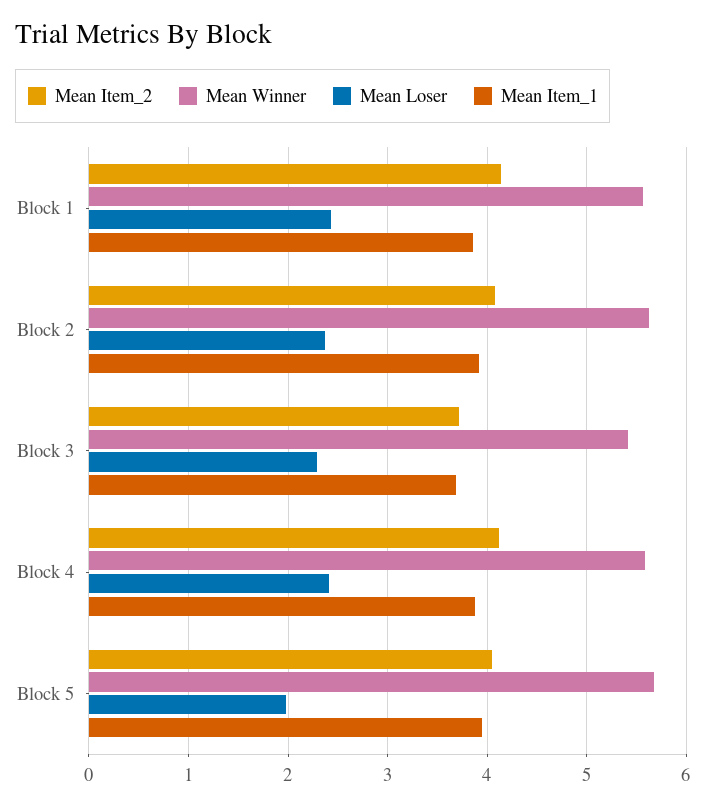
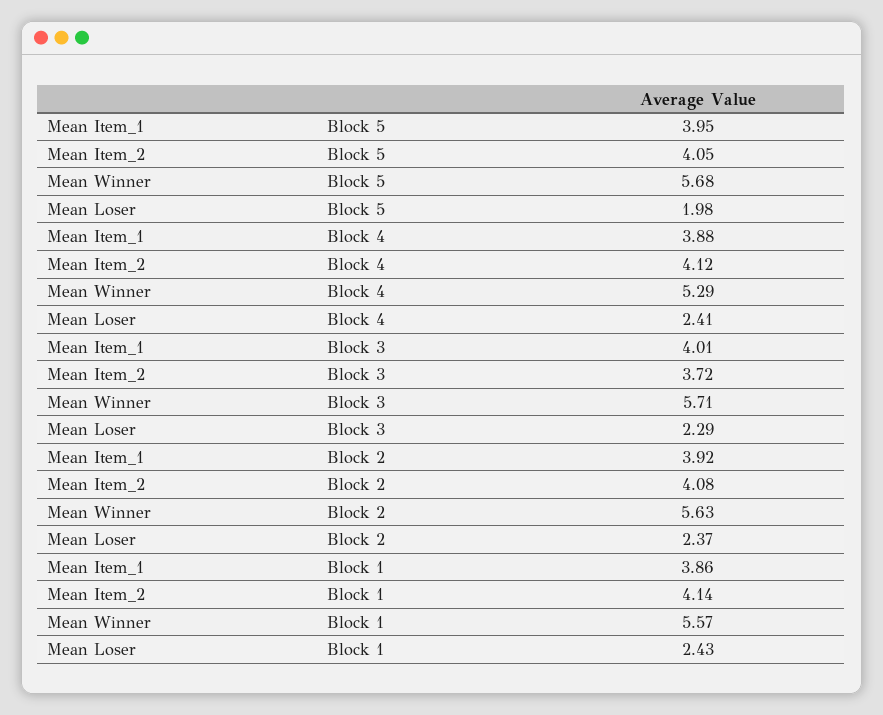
  {
    "Mean Item_2": {
      "Block 1": 4.14,
      "Block 2": 4.08,
      "Block 3": 3.72,
      "Block 4": 4.12,
      "Block 5": 4.05
    },
    "Mean Winner": {
      "Block 1": 5.57,
      "Block 2": 5.63,
-     "Block 3": 5.4,
+     "Block 3": 5.71,
-     "Block 4": 5.6,
+     "Block 4": 5.29,
      "Block 5": 5.68
    },
    "Mean Loser": {
      "Block 1": 2.43,
      "Block 2": 2.37,
      "Block 3": 2.29,
      "Block 4": 2.41,
      "Block 5": 1.98
    },
    "Mean Item_1": {
      "Block 1": 3.86,
      "Block 2": 3.92,
-     "Block 3": 3.7,
+     "Block 3": 4.01,
      "Block 4": 3.88,
      "Block 5": 3.95
    }
  }

